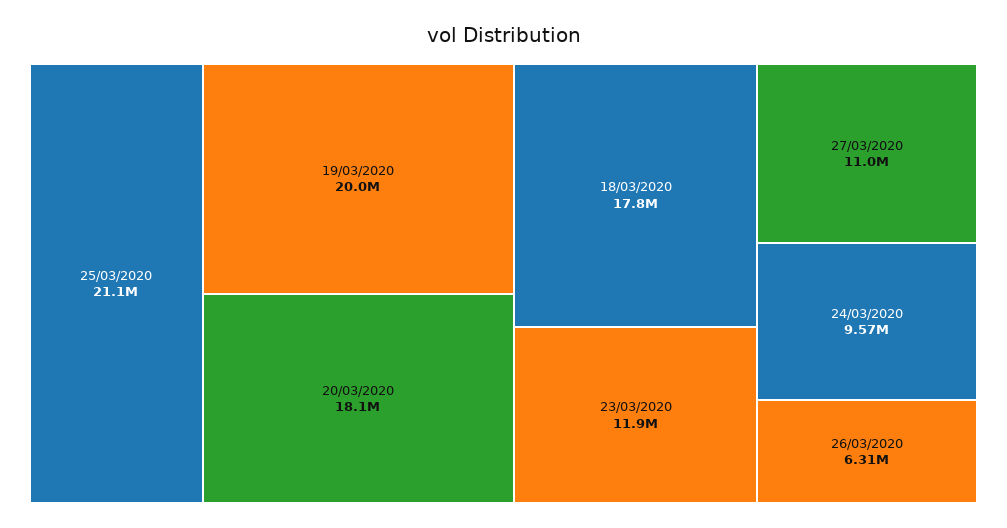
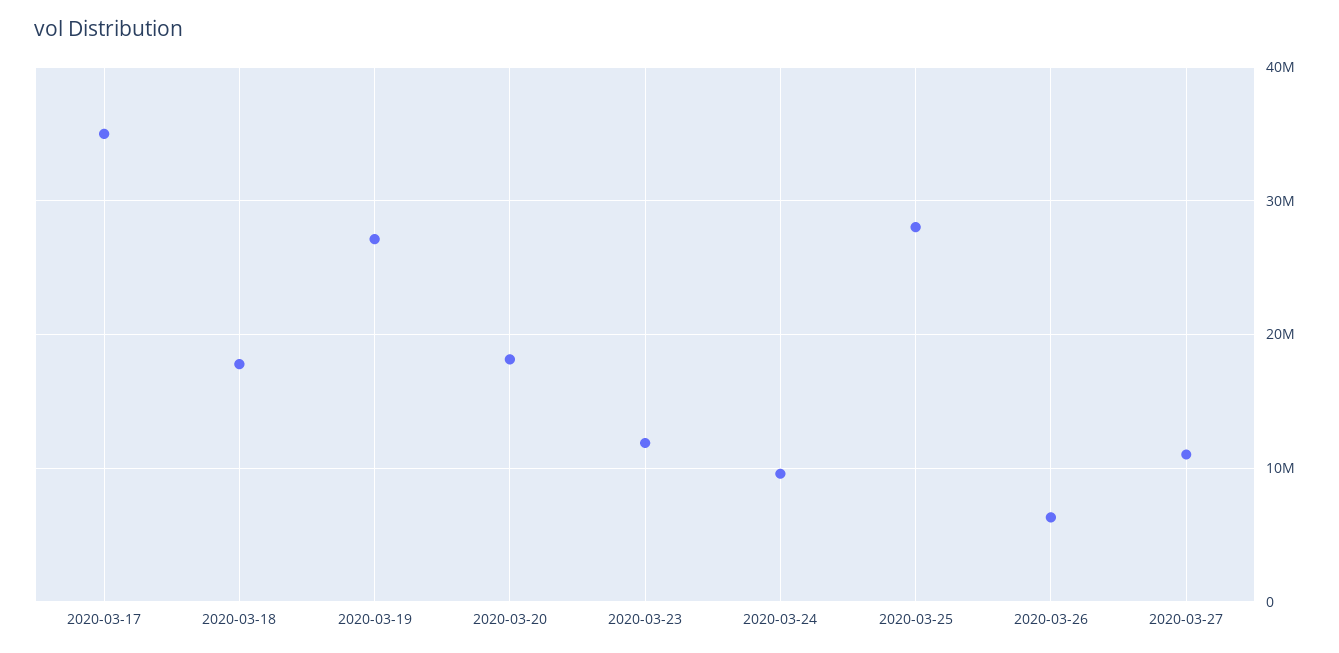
  {
-   "25/03/2020": 21100000,
+   "25/03/2020": 28000000,
-   "19/03/2020": 20000000,
+   "19/03/2020": 27000000,
    "20/03/2020": 18100000,
    "18/03/2020": 17800000,
    "23/03/2020": 11900000,
    "27/03/2020": 11000000,
    "24/03/2020": 9570000,
-   "26/03/2020": 6310000
+   "26/03/2020": 6310000,
+   "2020-03-17": 35000000
  }

